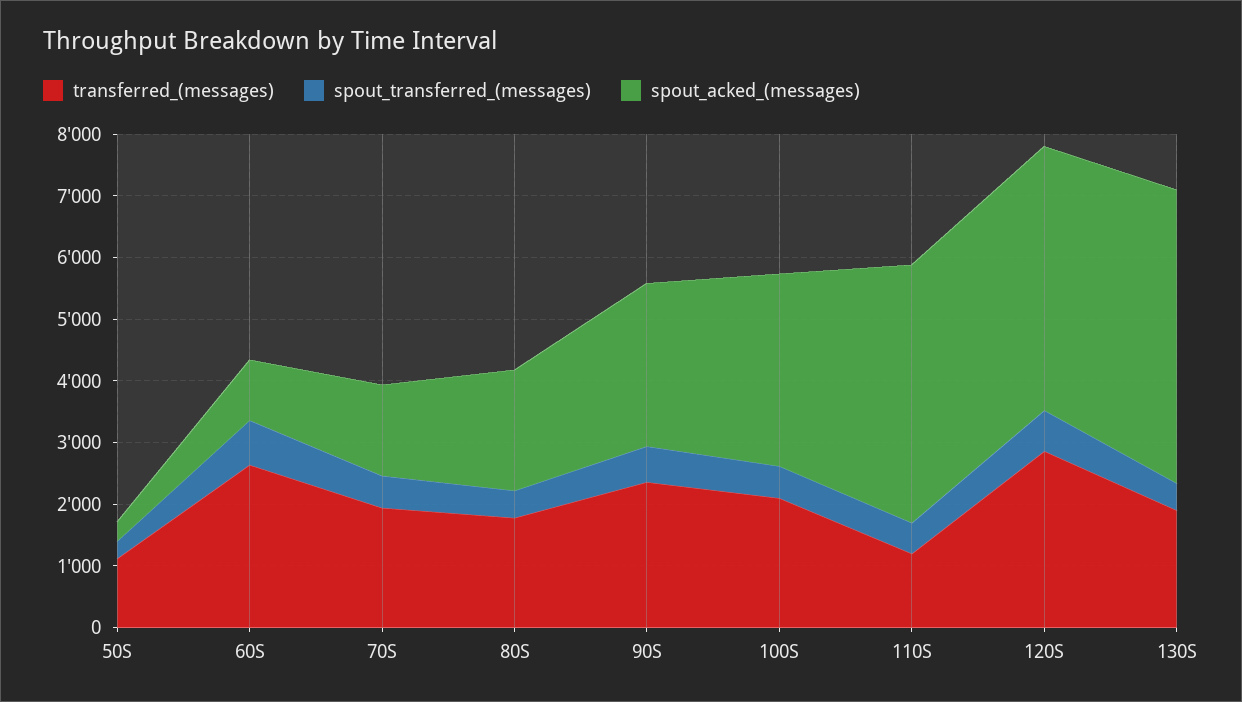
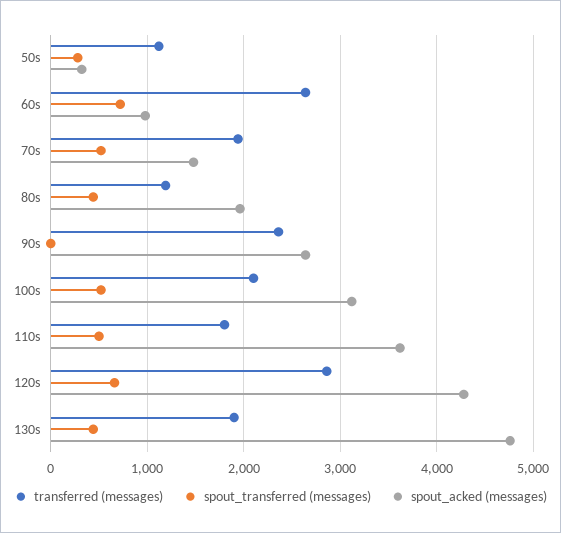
  {
    "transferred_(messages)": {
      "50S": 1100,
      "60S": 2600,
      "70S": 1900,
-     "80S": 1800,
+     "80S": 1200,
      "90S": 2400,
      "100S": 2100,
-     "110S": 1200,
+     "110S": 1800,
      "120S": 2900,
      "130S": 1900
    },
    "spout_transferred_(messages)": {
      "50S": 300,
      "60S": 700,
      "70S": 500,
      "80S": 400,
-     "90S": 600,
+     "90S": 0,
      "100S": 500,
      "110S": 500,
      "120S": 700,
      "130S": 400
    },
    "spout_acked_(messages)": {
      "50S": 300,
      "60S": 1000,
      "70S": 1500,
      "80S": 2000,
      "90S": 2600,
      "100S": 3100,
-     "110S": 4200,
+     "110S": 3600,
      "120S": 4300,
      "130S": 4800
    }
  }

